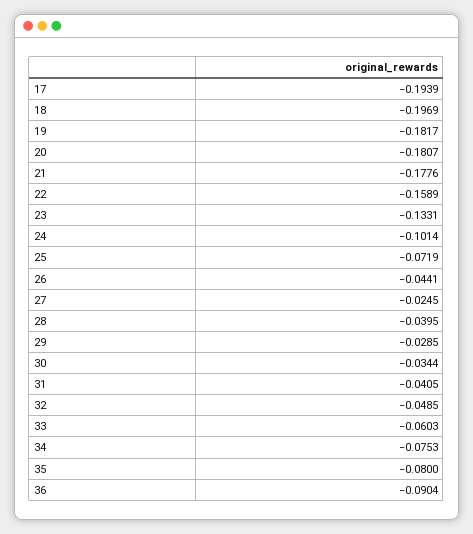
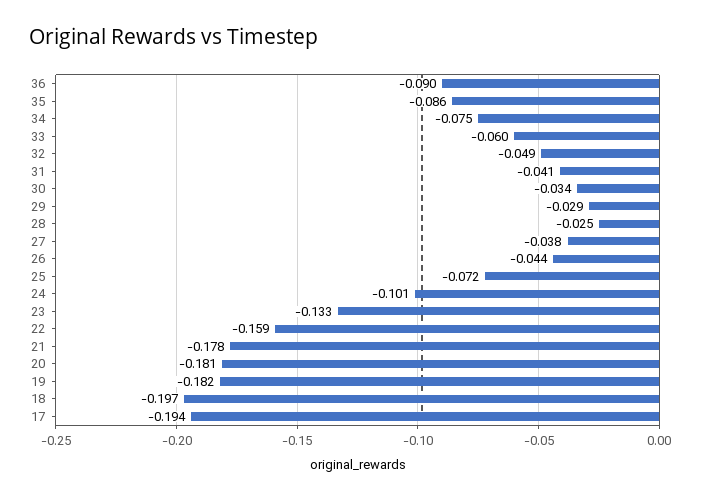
  {
    "17": -0.1939,
    "18": -0.1969,
    "19": -0.1817,
    "20": -0.1807,
    "21": -0.1776,
    "22": -0.1589,
    "23": -0.1331,
    "24": -0.1014,
    "25": -0.0719,
    "26": -0.0441,
-   "27": -0.0245,
+   "27": -0.038,
-   "28": -0.0395,
+   "28": -0.025,
    "29": -0.0285,
    "30": -0.0344,
    "31": -0.0405,
    "32": -0.0485,
    "33": -0.0603,
    "34": -0.0753,
-   "35": -0.08,
+   "35": -0.086,
    "36": -0.0904
  }

